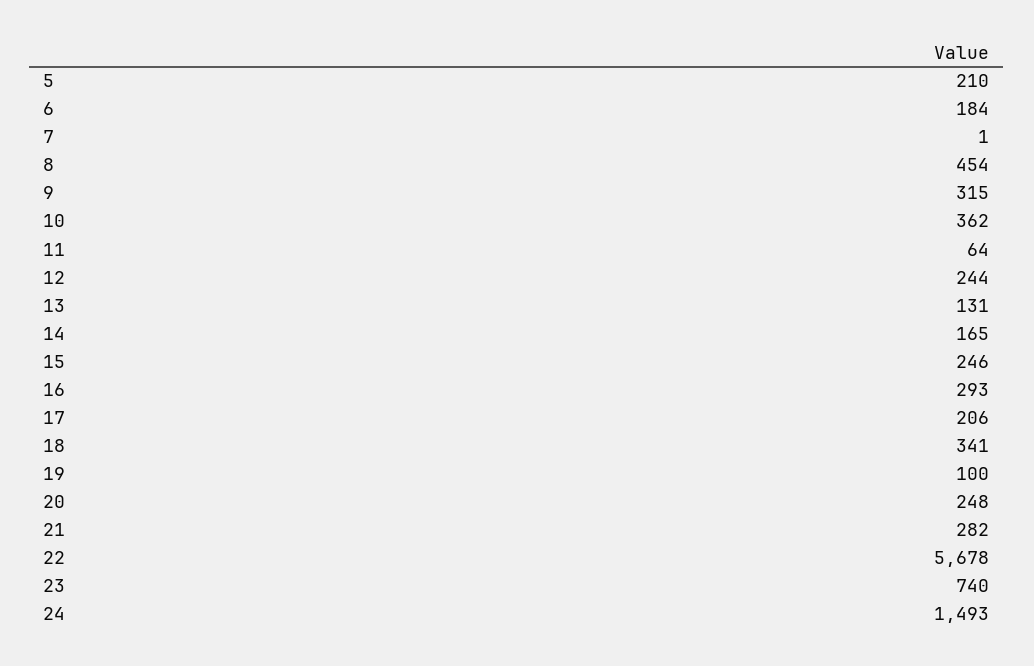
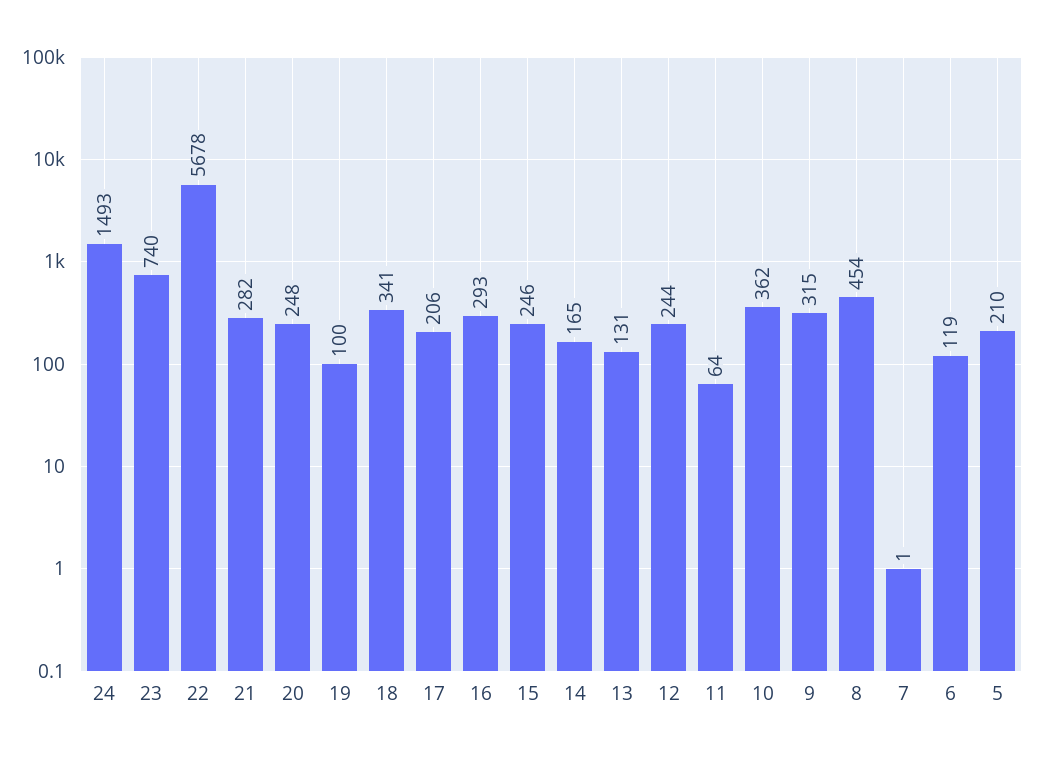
  {
    "5": 210,
-   "6": 184,
+   "6": 119,
    "7": 1,
    "8": 454,
    "9": 315,
    "10": 362,
    "11": 64,
    "12": 244,
    "13": 131,
    "14": 165,
    "15": 246,
    "16": 293,
    "17": 206,
    "18": 341,
    "19": 100,
    "20": 248,
    "21": 282,
    "22": 5678,
    "23": 740,
    "24": 1493
  }

